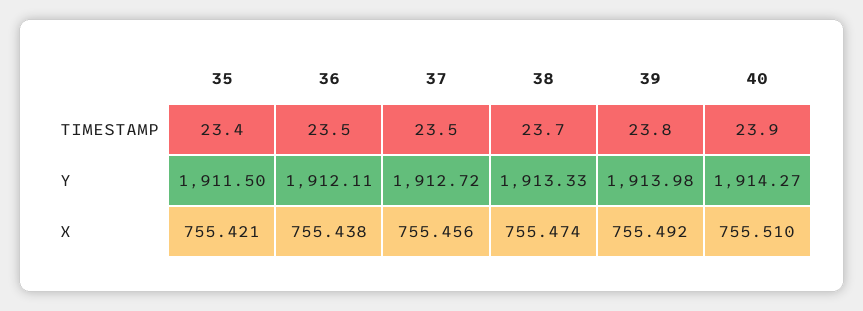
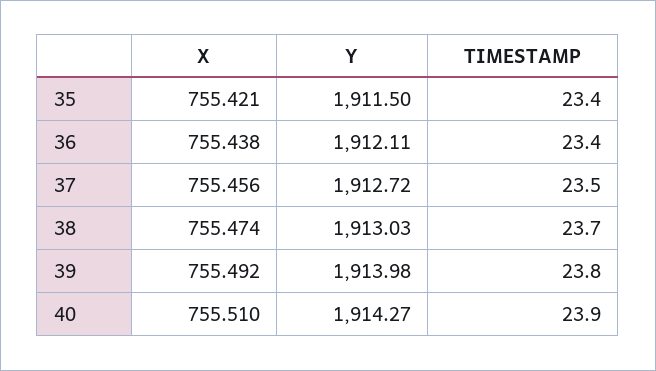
  {
    "35": {
      "TIMESTAMP": 23.4,
      "Y": 1911.5,
      "X": 755.421
    },
    "36": {
-     "TIMESTAMP": 23.5,
+     "TIMESTAMP": 23.4,
      "Y": 1912.11,
      "X": 755.438
    },
    "37": {
      "TIMESTAMP": 23.5,
      "Y": 1912.72,
      "X": 755.456
    },
    "38": {
      "TIMESTAMP": 23.7,
-     "Y": 1913.33,
+     "Y": 1913.03,
      "X": 755.474
    },
    "39": {
      "TIMESTAMP": 23.8,
      "Y": 1913.98,
      "X": 755.492
    },
    "40": {
      "TIMESTAMP": 23.9,
      "Y": 1914.27,
      "X": 755.51
    }
  }

